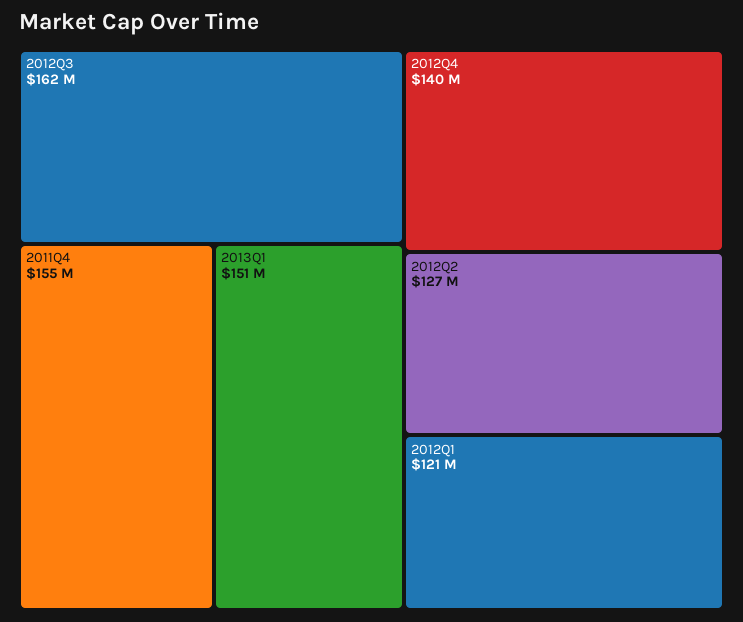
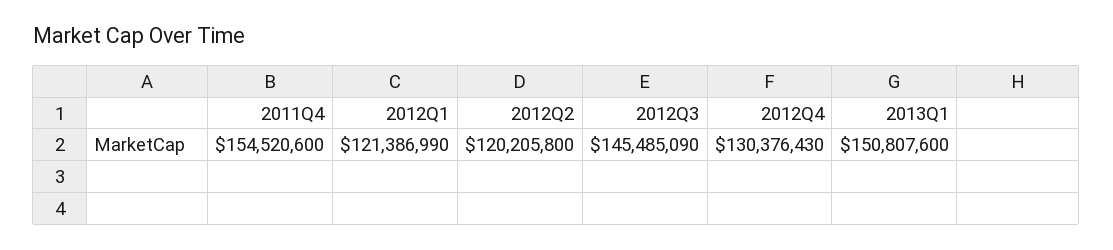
  {
-   "2012Q3": 162000000,
+   "2012Q3": 145485090,
    "2011Q4": 154520600,
    "2013Q1": 150807600,
-   "2012Q4": 140000000,
+   "2012Q4": 130376430,
-   "2012Q2": 127000000,
+   "2012Q2": 120205800,
    "2012Q1": 121386990
  }

